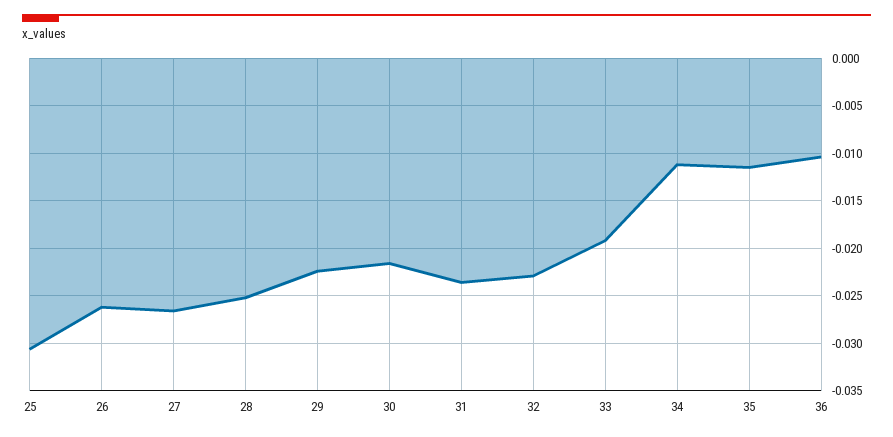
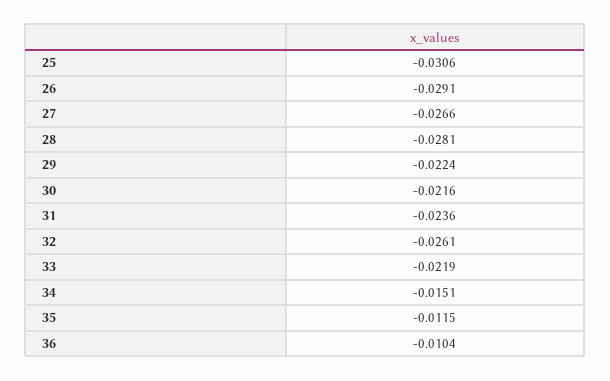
  {
    "25": -0.0306,
-   "26": -0.026,
+   "26": -0.0291,
    "27": -0.0266,
-   "28": -0.025,
+   "28": -0.0281,
    "29": -0.0224,
    "30": -0.0216,
    "31": -0.0236,
-   "32": -0.023,
+   "32": -0.0261,
-   "33": -0.019,
+   "33": -0.0219,
-   "34": -0.011,
+   "34": -0.0151,
    "35": -0.0115,
    "36": -0.0104
  }

